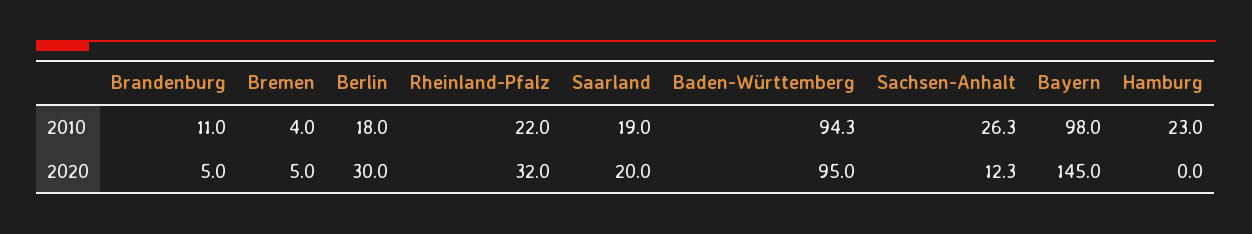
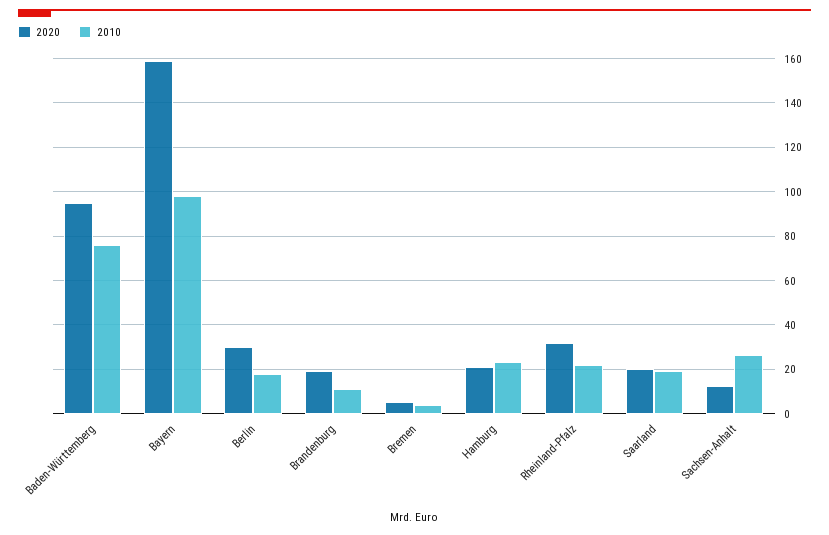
  {
    "2010": {
      "Brandenburg": 11,
      "Bremen": 4,
      "Berlin": 18,
      "Rheinland-Pfalz": 22,
      "Saarland": 19,
-     "Baden-Württemberg": 94.3,
+     "Baden-Württemberg": 75,
      "Sachsen-Anhalt": 26.3,
      "Bayern": 98,
      "Hamburg": 23
    },
    "2020": {
-     "Brandenburg": 5,
+     "Brandenburg": 20,
      "Bremen": 5,
      "Berlin": 30,
      "Rheinland-Pfalz": 32,
      "Saarland": 20,
      "Baden-Württemberg": 95,
      "Sachsen-Anhalt": 12.3,
-     "Bayern": 145,
+     "Bayern": 160,
-     "Hamburg": 0
+     "Hamburg": 20
    }
  }

